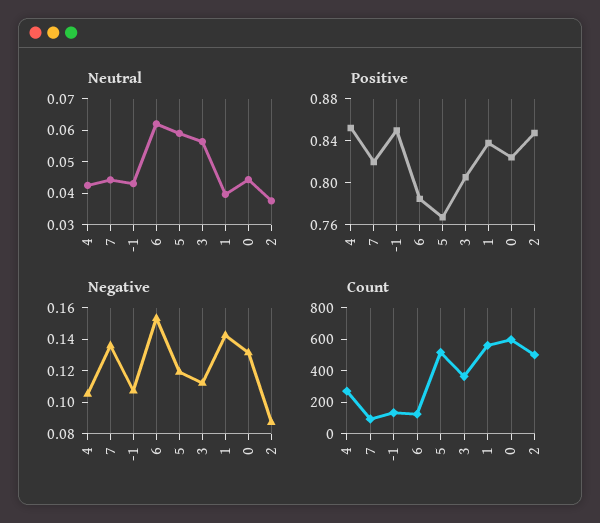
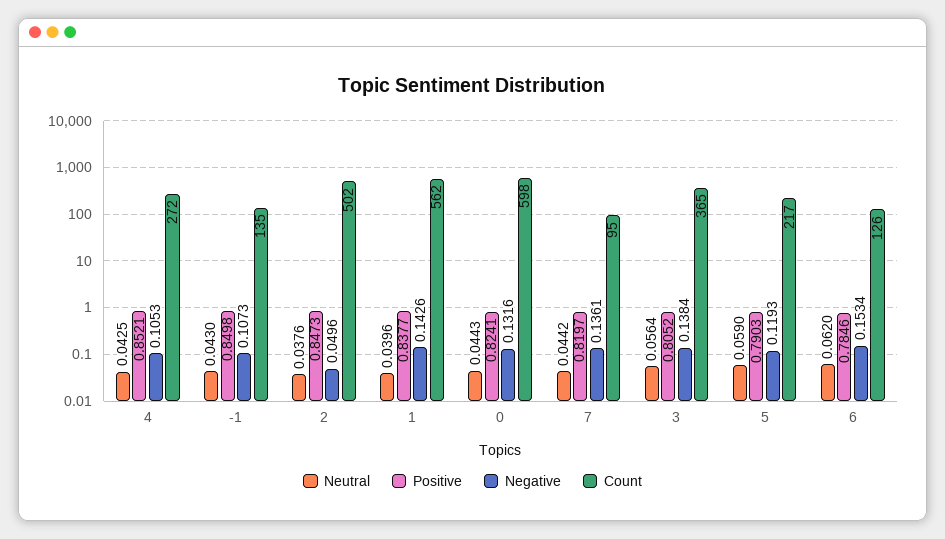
  {
    "Neutral": {
      "4": 0.0425,
      "7": 0.0442,
      "-1": 0.043,
      "6": 0.062,
      "5": 0.059,
      "3": 0.0564,
      "1": 0.0396,
      "0": 0.0443,
      "2": 0.0376
    },
    "Positive": {
      "4": 0.8521,
      "7": 0.8197,
      "-1": 0.8498,
      "6": 0.7846,
-     "5": 0.77,
+     "5": 0.7903,
      "3": 0.8052,
      "1": 0.8377,
      "0": 0.8241,
      "2": 0.8473
    },
    "Negative": {
      "4": 0.1053,
      "7": 0.1361,
      "-1": 0.1073,
      "6": 0.1534,
      "5": 0.1193,
-     "3": 0.11,
+     "3": 0.1384,
      "1": 0.1426,
      "0": 0.1316,
-     "2": 0.09
+     "2": 0.0496
    },
    "Count": {
      "4": 272,
      "7": 95,
      "-1": 135,
      "6": 126,
-     "5": 500,
+     "5": 217,
      "3": 365,
      "1": 562,
      "0": 598,
      "2": 502
    }
  }

